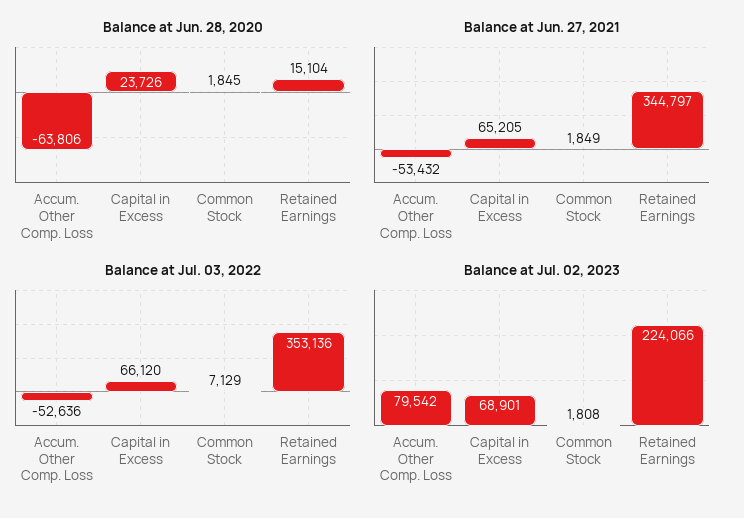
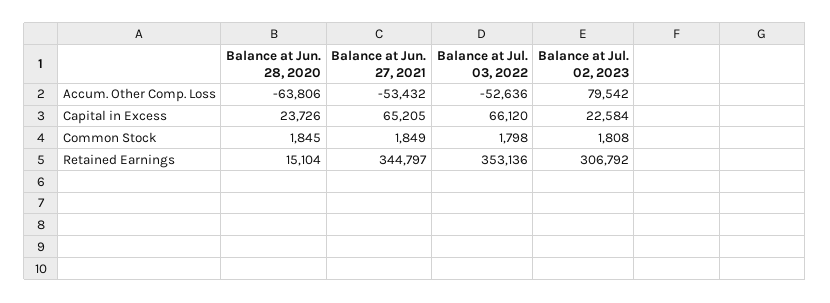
  {
    "Balance at Jun. 28, 2020": {
      "Accum. Other Comp. Loss": -63806,
      "Capital in Excess": 23726,
      "Common Stock": 1845,
      "Retained Earnings": 15104
    },
    "Balance at Jun. 27, 2021": {
      "Accum. Other Comp. Loss": -53432,
      "Capital in Excess": 65205,
      "Common Stock": 1849,
      "Retained Earnings": 344797
    },
    "Balance at Jul. 03, 2022": {
      "Accum. Other Comp. Loss": -52636,
      "Capital in Excess": 66120,
-     "Common Stock": 7129,
+     "Common Stock": 1798,
      "Retained Earnings": 353136
    },
    "Balance at Jul. 02, 2023": {
      "Accum. Other Comp. Loss": 79542,
-     "Capital in Excess": 68901,
+     "Capital in Excess": 22584,
      "Common Stock": 1808,
-     "Retained Earnings": 224066
+     "Retained Earnings": 306792
    }
  }

